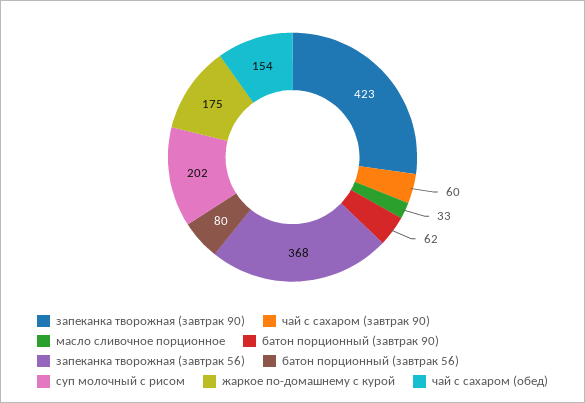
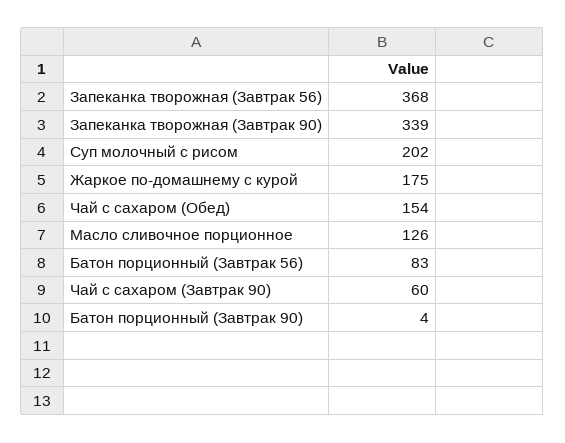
  {
-   "запеканка творожная (завтрак 90)": 423,
+   "запеканка творожная (завтрак 90)": 339,
    "чай с сахаром (завтрак 90)": 60,
-   "масло сливочное порционное": 33,
+   "масло сливочное порционное": 126,
-   "батон порционный (завтрак 90)": 62,
+   "батон порционный (завтрак 90)": 4,
    "запеканка творожная (завтрак 56)": 368,
-   "батон порционный (завтрак 56)": 80,
+   "батон порционный (завтрак 56)": 83,
    "суп молочный с рисом": 202,
    "жаркое по-домашнему с курой": 175,
    "чай с сахаром (обед)": 154
  }

